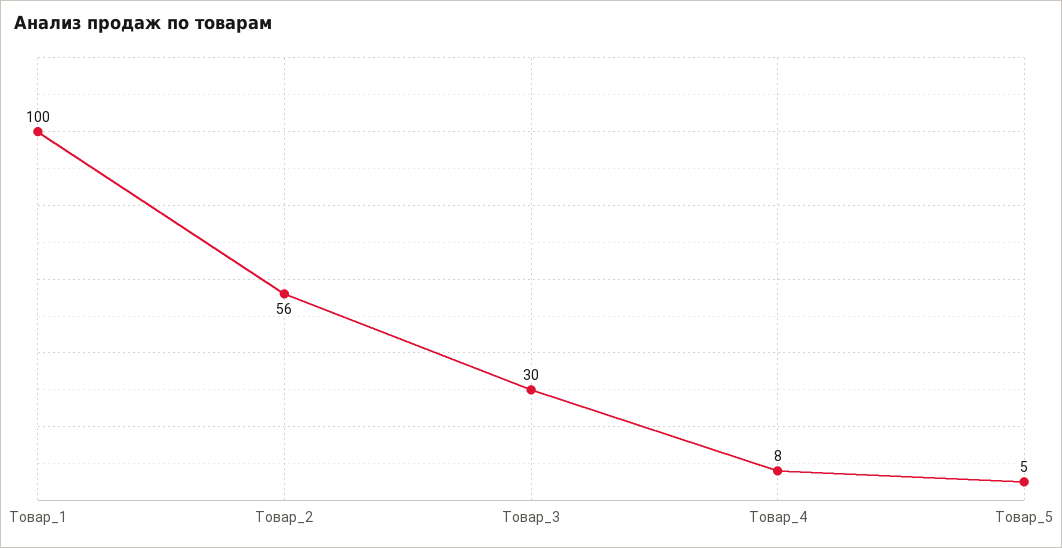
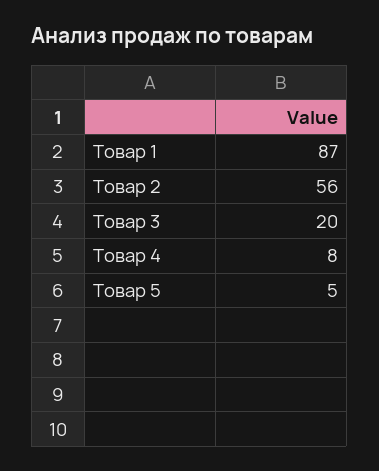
  {
-   "Товар_1": 100,
+   "Товар_1": 87,
    "Товар_2": 56,
-   "Товар_3": 30,
+   "Товар_3": 20,
    "Товар_4": 8,
    "Товар_5": 5
  }

